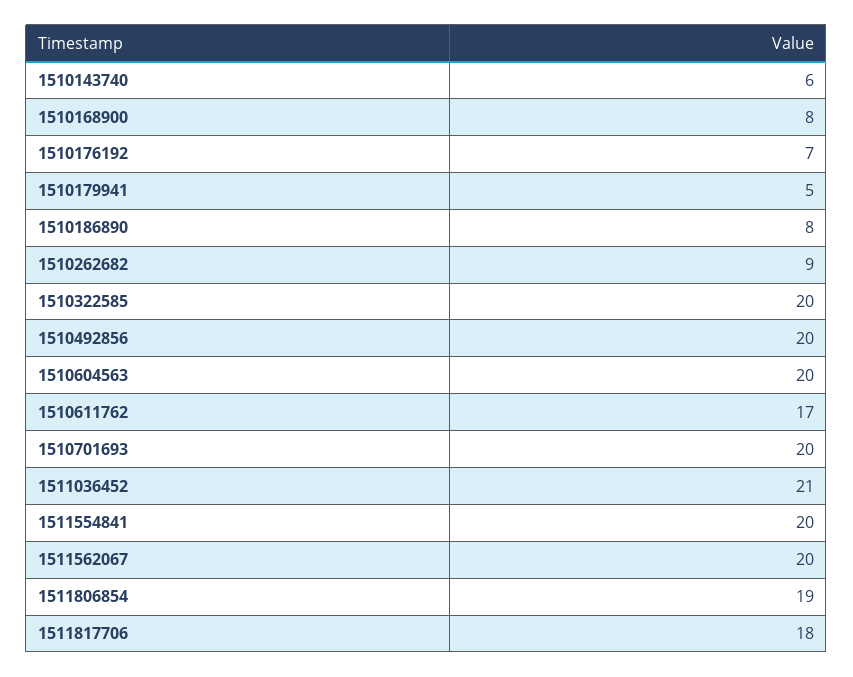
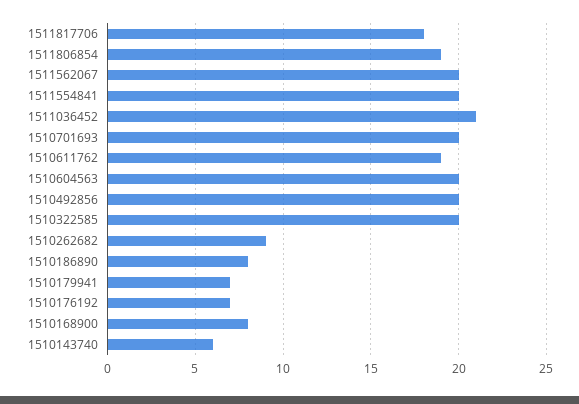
  {
    "1510143740": 6,
    "1510168900": 8,
    "1510176192": 7,
-   "1510179941": 5,
+   "1510179941": 7,
    "1510186890": 8,
    "1510262682": 9,
    "1510322585": 20,
    "1510492856": 20,
    "1510604563": 20,
-   "1510611762": 17,
+   "1510611762": 19,
    "1510701693": 20,
    "1511036452": 21,
    "1511554841": 20,
    "1511562067": 20,
    "1511806854": 19,
    "1511817706": 18
  }

